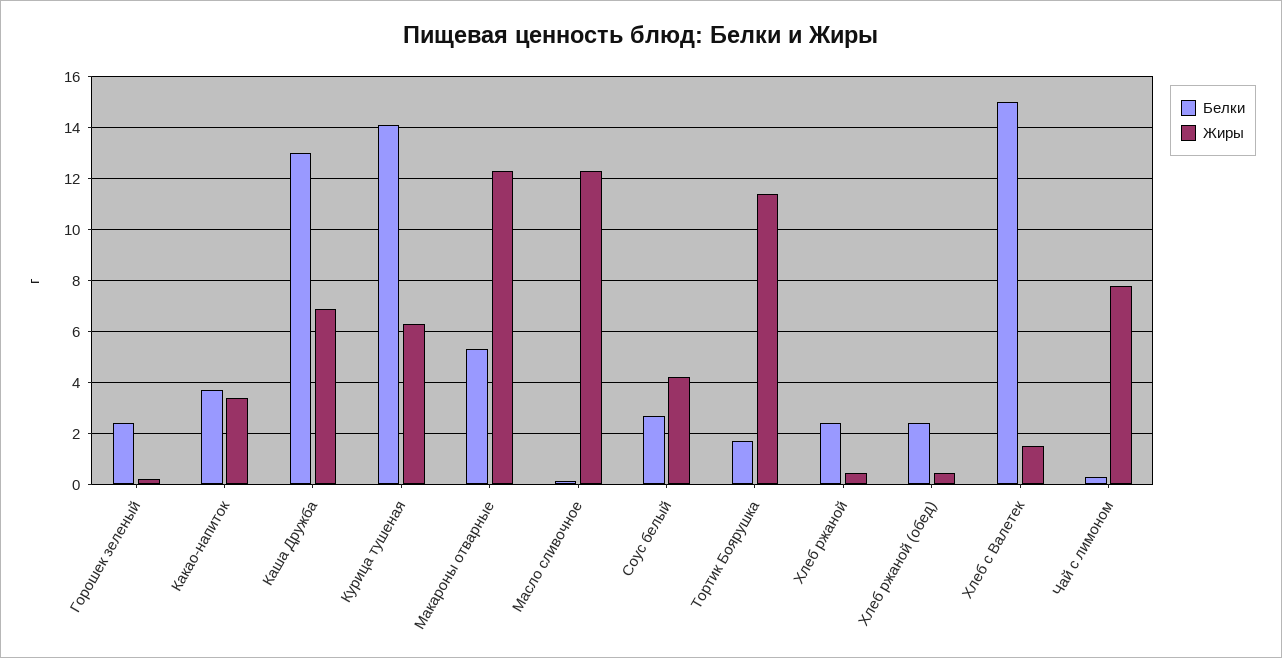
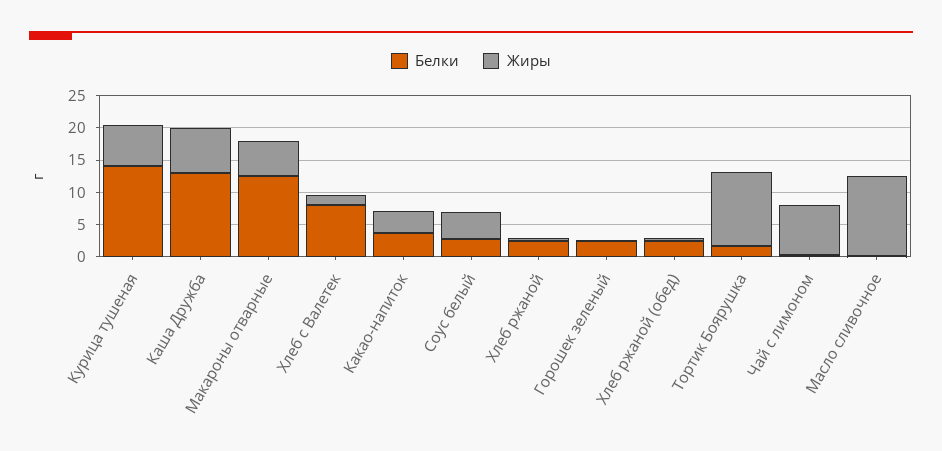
  {
    "Белки": {
      "Горошек зеленый": 2.5,
      "Какао-напиток": 3.75,
      "Каша Дружба": 13,
      "Курица тушеная": 14,
-     "Макароны отварные": 5.25,
+     "Макароны отварные": 12.5,
      "Масло сливочное": 0.25,
      "Соус белый": 2.75,
      "Тортик Боярушка": 1.75,
      "Хлеб ржаной": 2.5,
      "Хлеб ржаной (обед)": 2.5,
-     "Хлеб с Валетек": 15,
+     "Хлеб с Валетек": 7.5,
      "Чай с лимоном": 0.25
    },
    "Жиры": {
      "Горошек зеленый": 0.25,
      "Какао-напиток": 3.5,
      "Каша Дружба": 7,
      "Курица тушеная": 6.25,
-     "Макароны отварные": 12.25,
+     "Макароны отварные": 5,
      "Масло сливочное": 12.25,
      "Соус белый": 4.25,
      "Тортик Боярушка": 11.5,
      "Хлеб ржаной": 0.5,
      "Хлеб ржаной (обед)": 0.5,
      "Хлеб с Валетек": 1.5,
      "Чай с лимоном": 7.75
    }
  }

